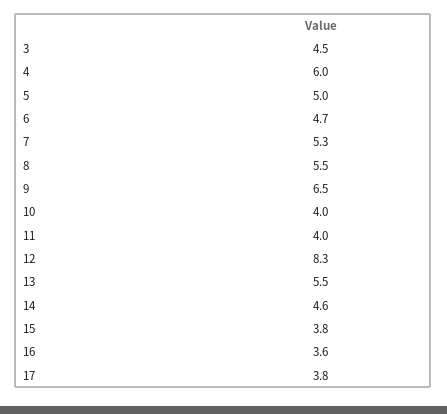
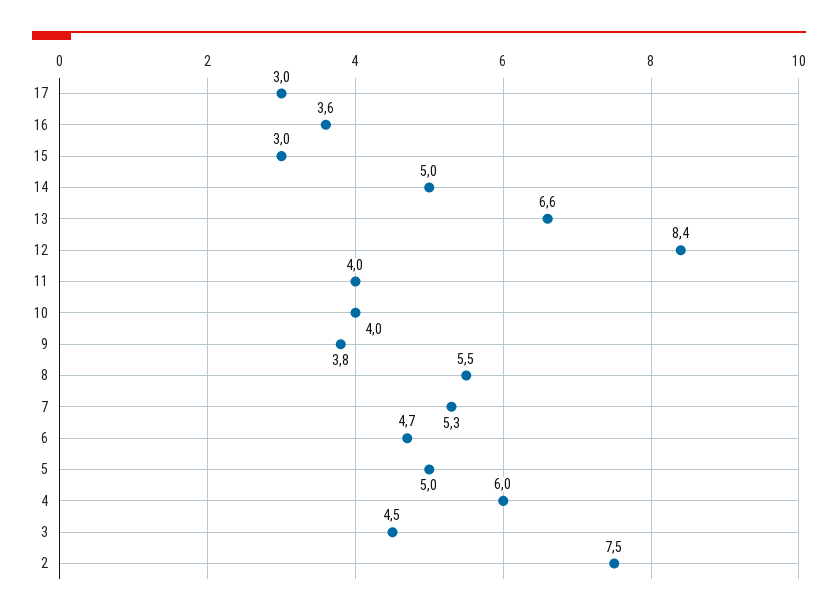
  {
    "3": 4.5,
    "4": 6,
    "5": 5,
    "6": 4.7,
    "7": 5.3,
    "8": 5.5,
-   "9": 6.5,
+   "9": 3.8,
    "10": 4,
    "11": 4,
-   "12": 8.3,
+   "12": 8.4,
-   "13": 5.5,
+   "13": 6.6,
-   "14": 4.6,
+   "14": 5,
-   "15": 3.8,
+   "15": 3,
    "16": 3.6,
-   "17": 3.8
+   "17": 3,
+   "2": 7.5
  }

